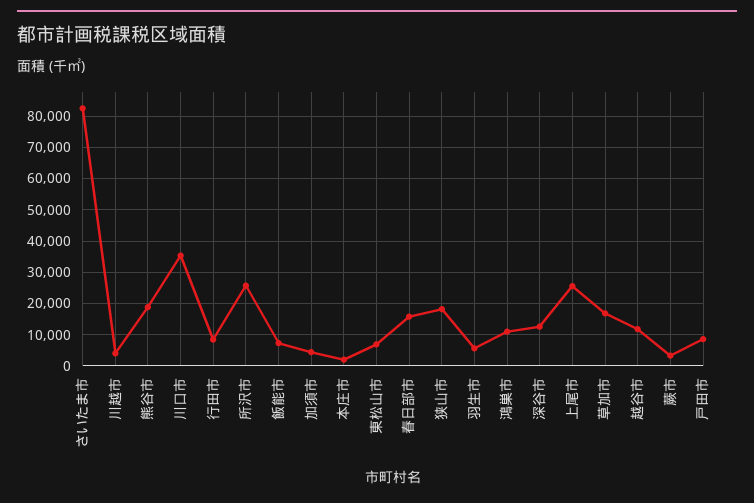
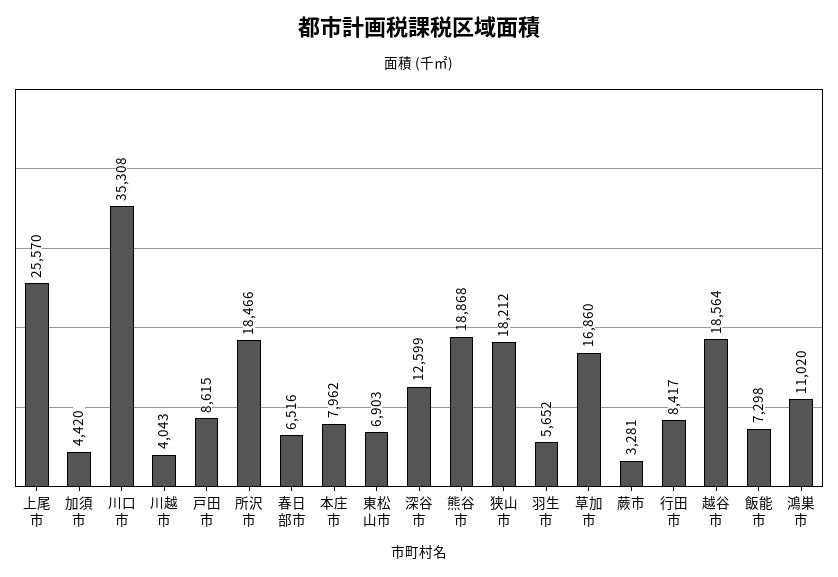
  {
-   "さいたま市": 82000,
    "川越市": 4043,
    "熊谷市": 18868,
    "川口市": 35308,
    "行田市": 8417,
-   "所沢市": 26000,
+   "所沢市": 18466,
    "飯能市": 7298,
    "加須市": 4420,
-   "本庄市": 2000,
+   "本庄市": 7962,
    "東松山市": 6903,
-   "春日部市": 16000,
+   "春日部市": 6516,
    "狭山市": 18212,
    "羽生市": 5652,
    "鴻巣市": 11020,
    "深谷市": 12599,
    "上尾市": 25570,
    "草加市": 16860,
-   "越谷市": 12000,
+   "越谷市": 18564,
    "蕨市": 3281,
    "戸田市": 8615
  }

